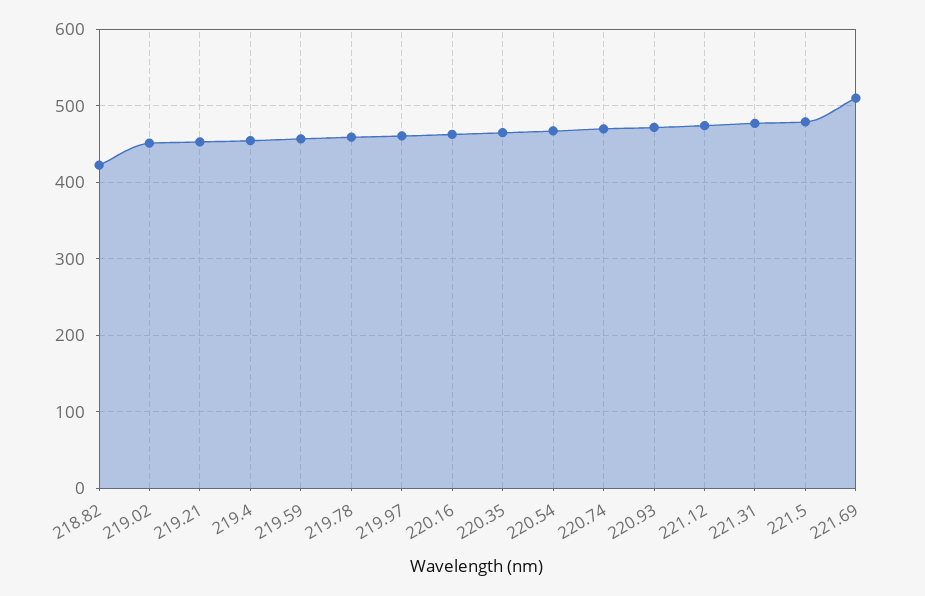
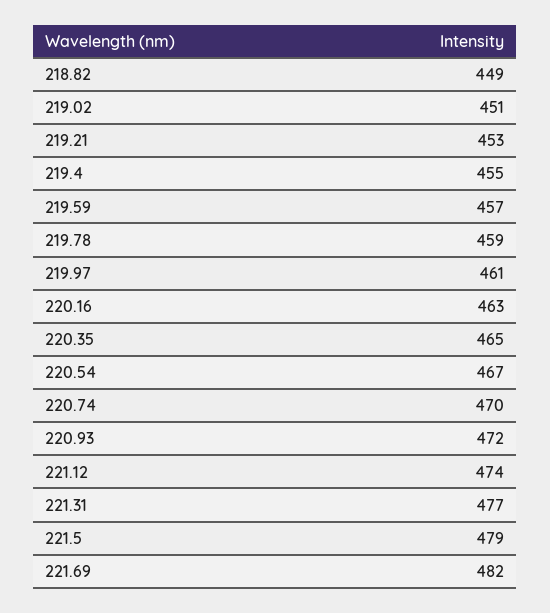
  {
-   "218.82": 420,
+   "218.82": 449,
    "219.02": 451,
    "219.21": 453,
    "219.4": 455,
    "219.59": 457,
    "219.78": 459,
    "219.97": 461,
    "220.16": 463,
    "220.35": 465,
    "220.54": 467,
    "220.74": 470,
    "220.93": 472,
    "221.12": 474,
    "221.31": 477,
    "221.5": 479,
-   "221.69": 510
+   "221.69": 482
  }

